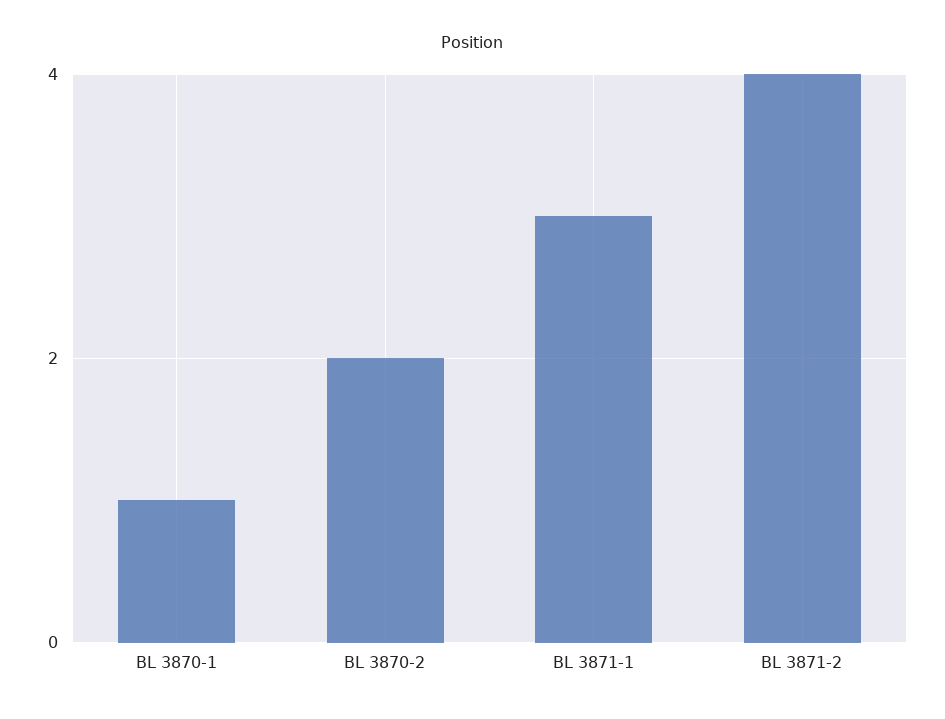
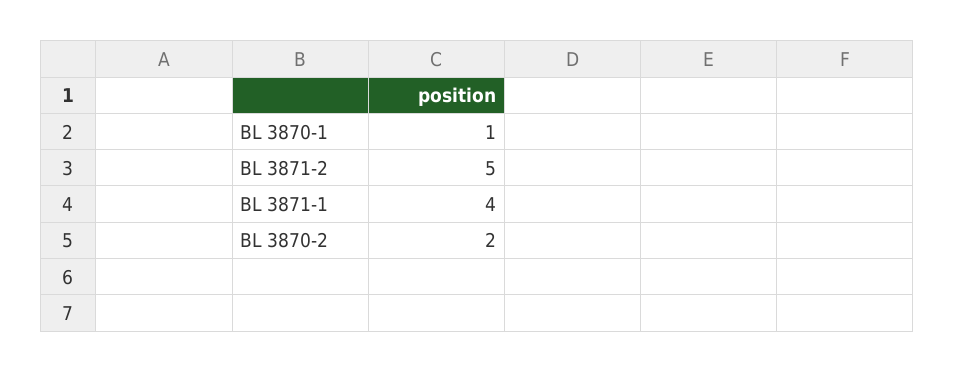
  {
    "BL 3870-1": 1,
    "BL 3870-2": 2,
-   "BL 3871-1": 3,
+   "BL 3871-1": 4,
-   "BL 3871-2": 4
+   "BL 3871-2": 5
  }

